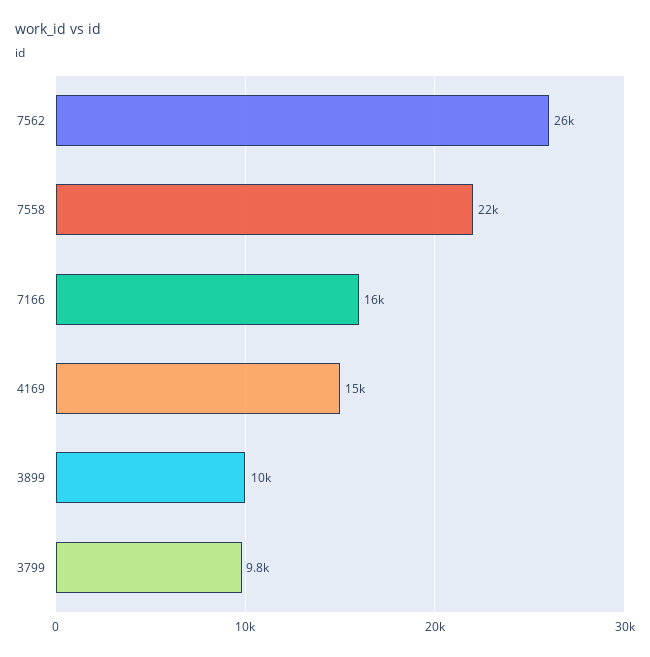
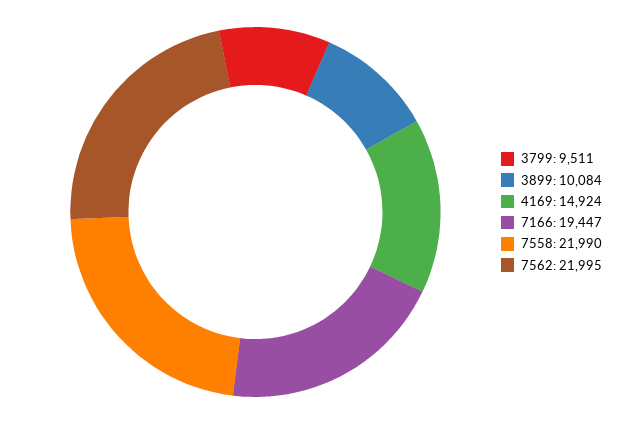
  {
-   "7562": 26000,
+   "7562": 21995,
    "7558": 21990,
-   "7166": 16000,
+   "7166": 19447,
    "4169": 14924,
    "3899": 10084,
-   "3799": 9800
+   "3799": 9511
  }

